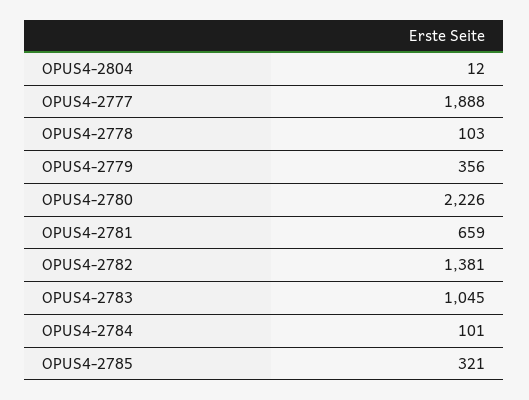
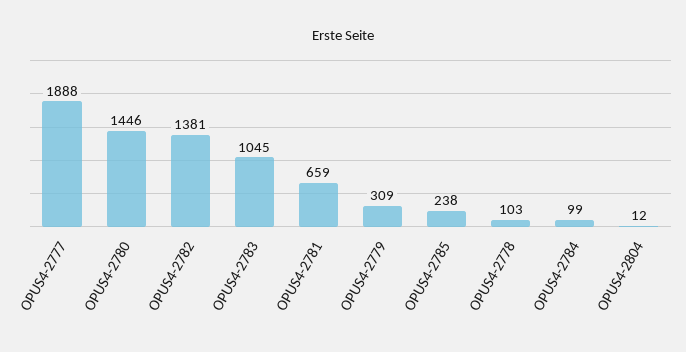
  {
    "OPUS4-2804": 12,
    "OPUS4-2777": 1888,
    "OPUS4-2778": 103,
-   "OPUS4-2779": 356,
+   "OPUS4-2779": 309,
-   "OPUS4-2780": 2226,
+   "OPUS4-2780": 1446,
    "OPUS4-2781": 659,
    "OPUS4-2782": 1381,
    "OPUS4-2783": 1045,
-   "OPUS4-2784": 101,
+   "OPUS4-2784": 99,
-   "OPUS4-2785": 321
+   "OPUS4-2785": 238
  }

